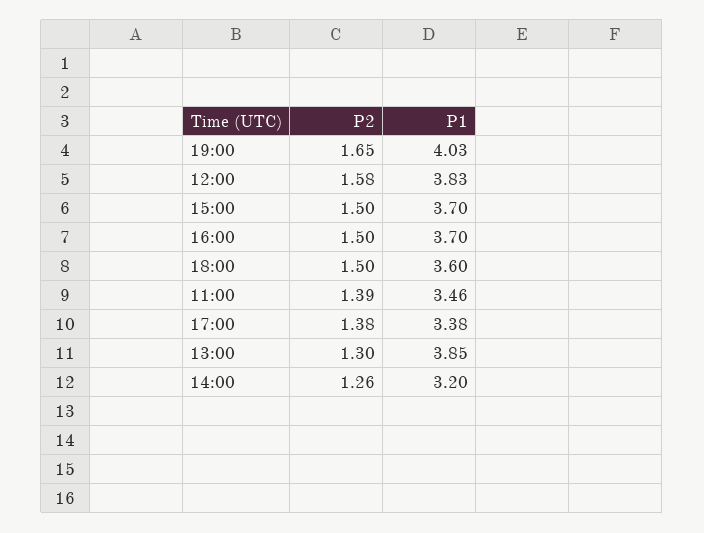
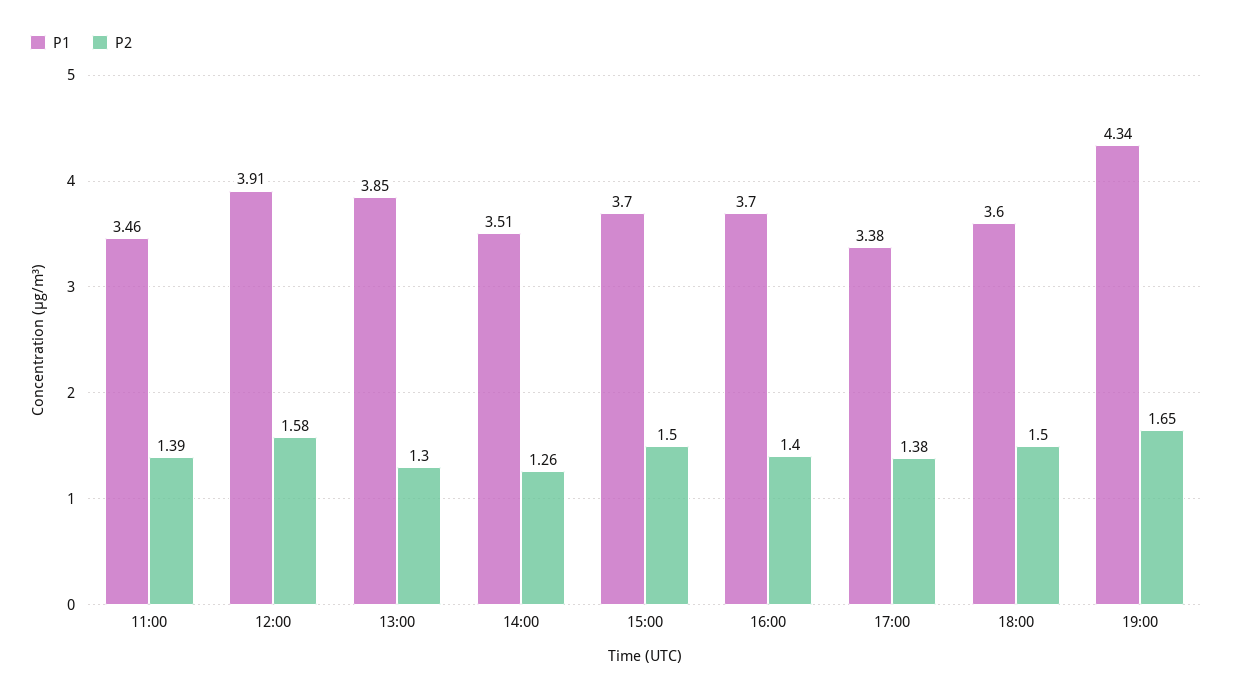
  {
    "P2": {
      "19:00": 1.65,
      "12:00": 1.58,
      "15:00": 1.5,
-     "16:00": 1.5,
+     "16:00": 1.4,
      "18:00": 1.5,
      "11:00": 1.39,
      "17:00": 1.38,
      "13:00": 1.3,
      "14:00": 1.26
    },
    "P1": {
-     "19:00": 4.03,
+     "19:00": 4.34,
-     "12:00": 3.83,
+     "12:00": 3.91,
      "15:00": 3.7,
      "16:00": 3.7,
      "18:00": 3.6,
      "11:00": 3.46,
      "17:00": 3.38,
      "13:00": 3.85,
-     "14:00": 3.2
+     "14:00": 3.51
    }
  }

